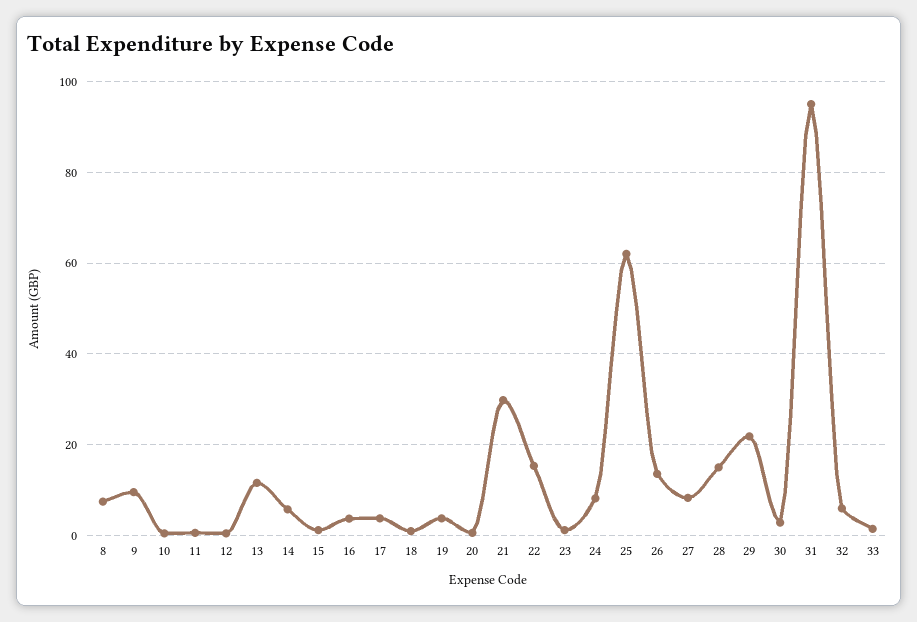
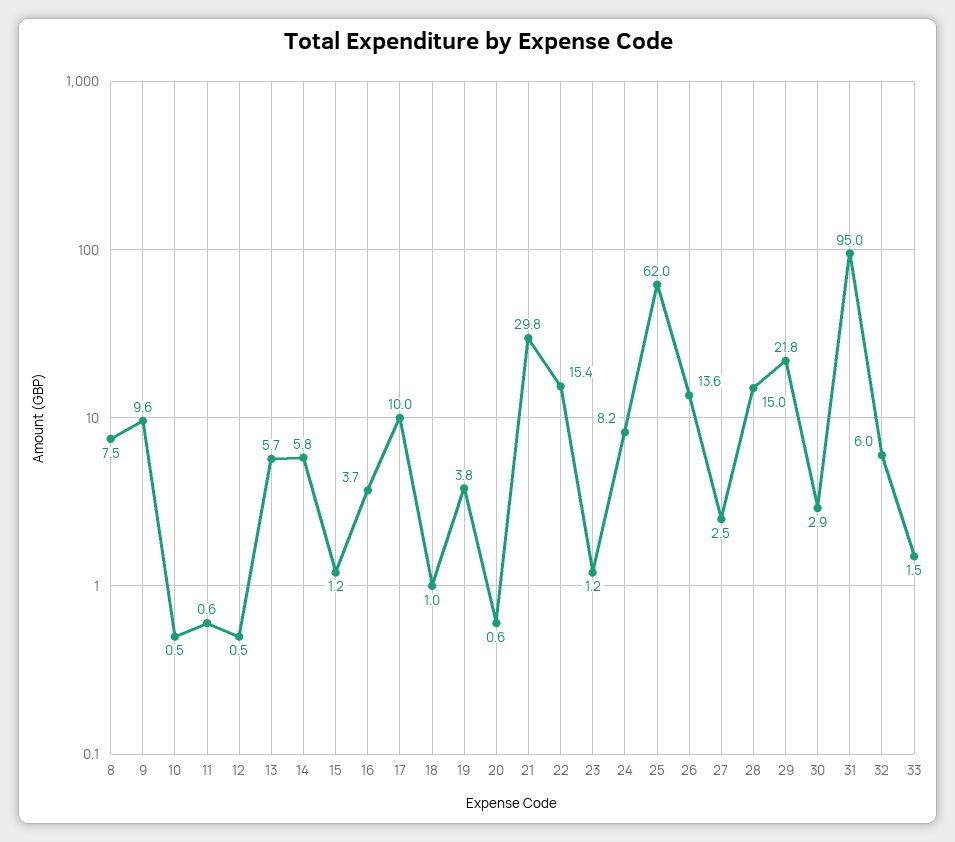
  {
    "8": 7.5,
    "9": 9.6,
    "10": 0.5,
    "11": 0.6,
    "12": 0.5,
-   "13": 12,
+   "13": 5.7,
    "14": 5.8,
    "15": 1.2,
    "16": 3.7,
-   "17": 4,
+   "17": 10,
    "18": 1,
    "19": 3.8,
    "20": 0.6,
    "21": 29.8,
    "22": 15.4,
    "23": 1.2,
    "24": 8.2,
    "25": 62,
    "26": 13.6,
-   "27": 8,
+   "27": 2.5,
    "28": 15,
    "29": 21.8,
    "30": 2.9,
    "31": 95,
    "32": 6,
    "33": 1.5
  }

